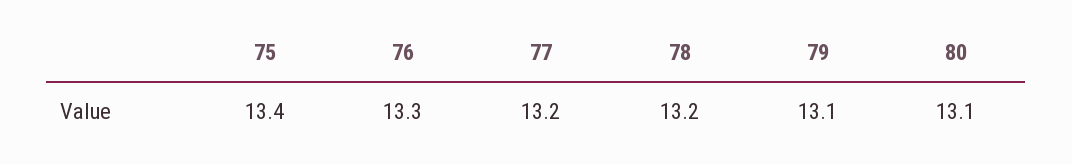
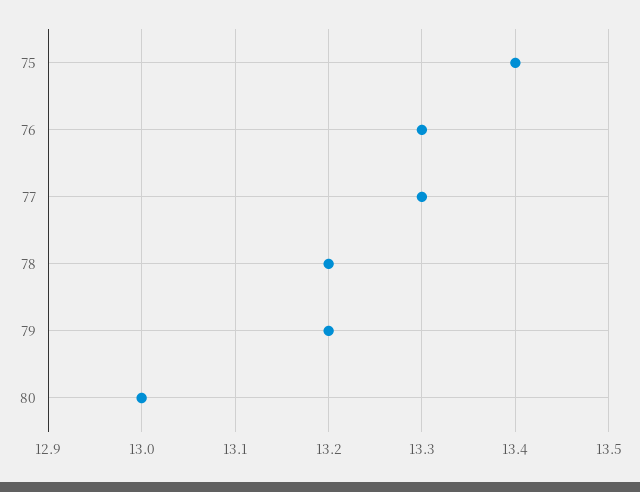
  {
    "75": 13.4,
    "76": 13.3,
-   "77": 13.2,
+   "77": 13.3,
    "78": 13.2,
-   "79": 13.1,
+   "79": 13.2,
-   "80": 13.1
+   "80": 13
  }

